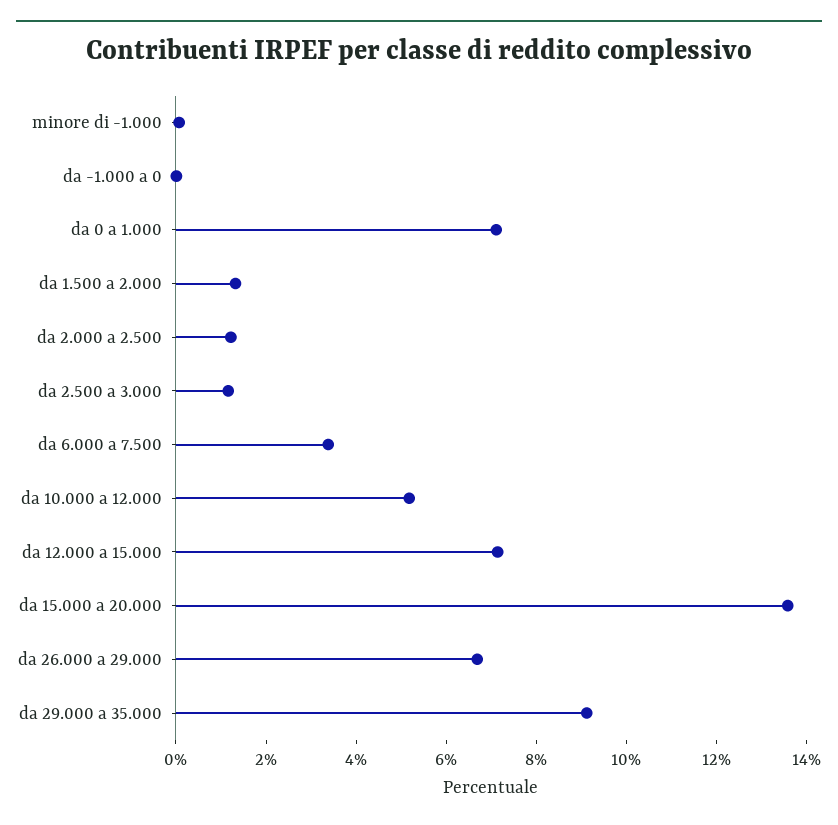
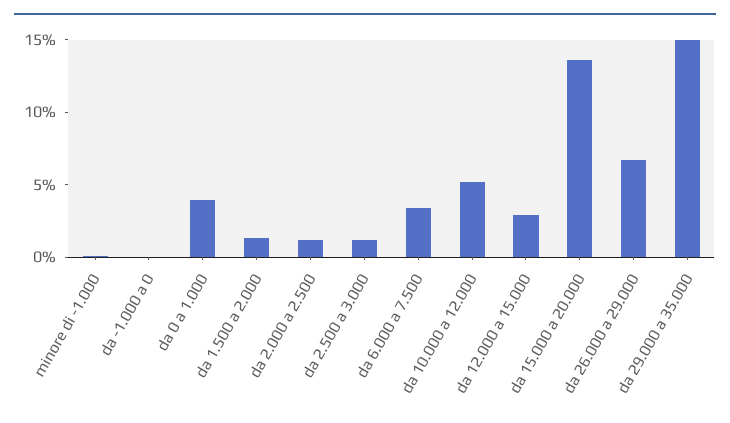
  {
    "minore di -1.000": 0,
    "da -1.000 a 0": 0,
-   "da 0 a 1.000": 7,
+   "da 0 a 1.000": 4,
    "da 1.500 a 2.000": 1.5,
    "da 2.000 a 2.500": 1,
    "da 2.500 a 3.000": 1,
    "da 6.000 a 7.500": 3.5,
    "da 10.000 a 12.000": 5,
-   "da 12.000 a 15.000": 7,
+   "da 12.000 a 15.000": 3,
    "da 15.000 a 20.000": 13.5,
    "da 26.000 a 29.000": 6.5,
-   "da 29.000 a 35.000": 9
+   "da 29.000 a 35.000": 15
  }

